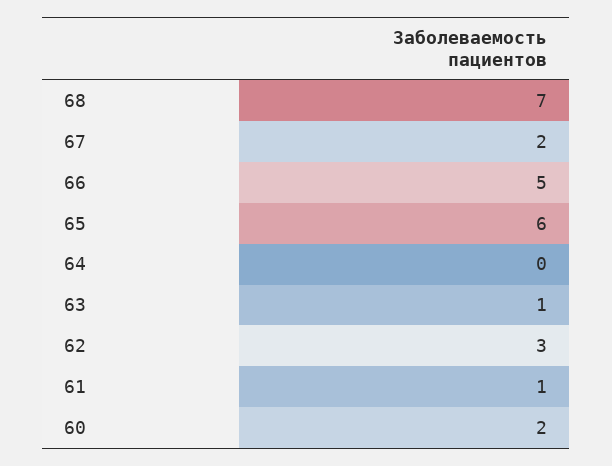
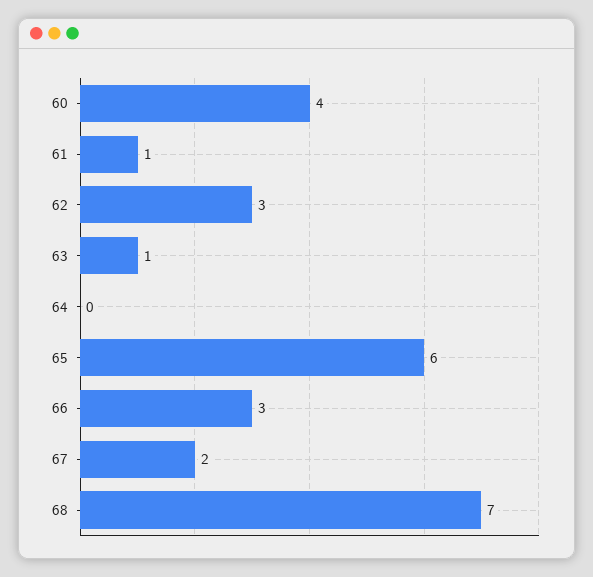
  {
    "68": 7,
    "67": 2,
-   "66": 5,
+   "66": 3,
    "65": 6,
    "64": 0,
    "63": 1,
    "62": 3,
    "61": 1,
-   "60": 2
+   "60": 4
  }

